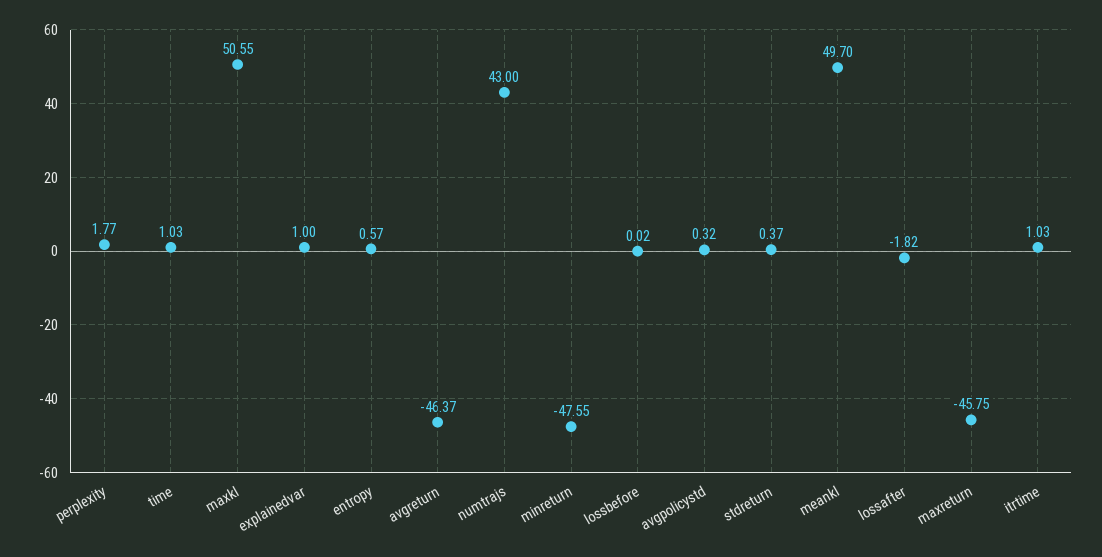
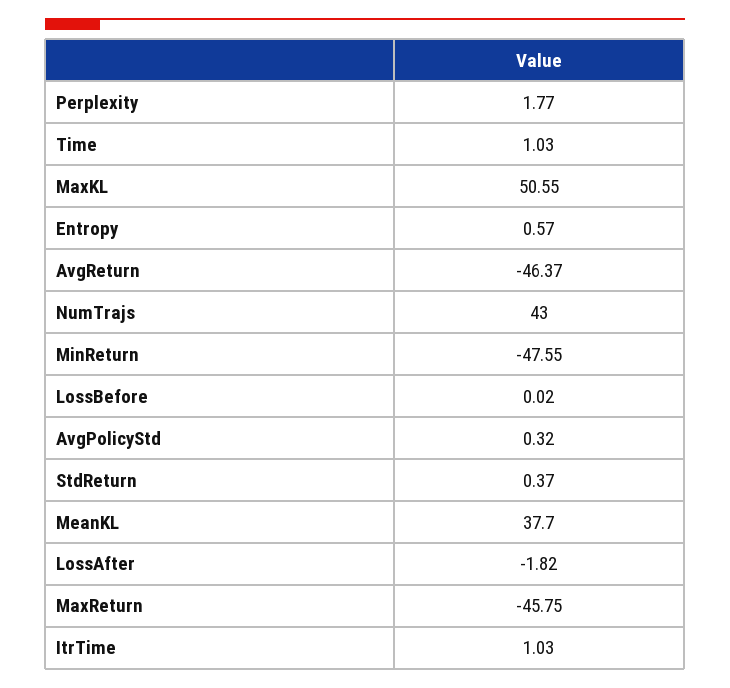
  {
    "perplexity": 1.77,
    "time": 1.03,
    "maxkl": 50.55,
-   "explainedvar": 1,
    "entropy": 0.57,
    "avgreturn": -46.37,
    "numtrajs": 43,
    "minreturn": -47.55,
    "lossbefore": 0.02,
    "avgpolicystd": 0.32,
    "stdreturn": 0.37,
-   "meankl": 49.7,
+   "meankl": 37.7,
    "lossafter": -1.82,
    "maxreturn": -45.75,
    "itrtime": 1.03
  }

